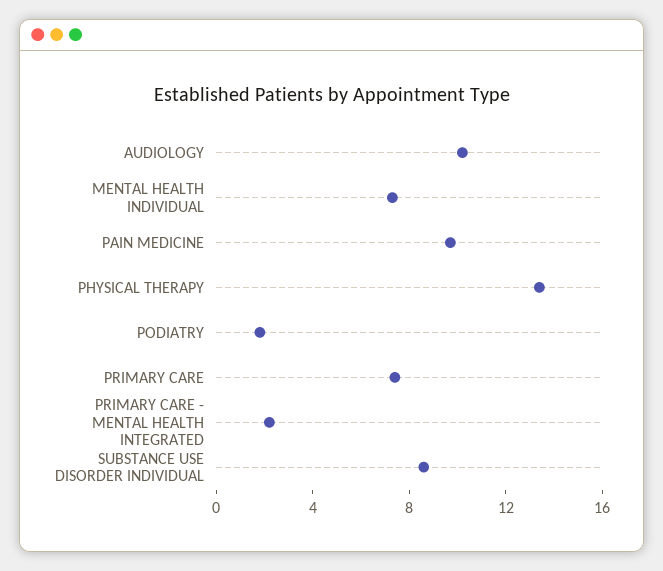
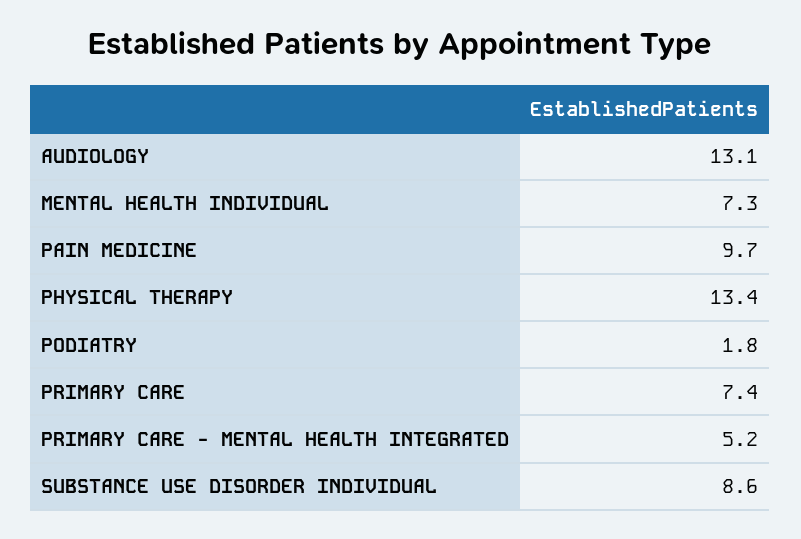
  {
-   "AUDIOLOGY": 10,
+   "AUDIOLOGY": 13.1,
    "MENTAL HEALTH INDIVIDUAL": 7.3,
    "PAIN MEDICINE": 9.7,
    "PHYSICAL THERAPY": 13.4,
    "PODIATRY": 1.8,
    "PRIMARY CARE": 7.4,
-   "PRIMARY CARE - MENTAL HEALTH INTEGRATED": 2,
+   "PRIMARY CARE - MENTAL HEALTH INTEGRATED": 5.2,
    "SUBSTANCE USE DISORDER INDIVIDUAL": 8.6
  }

